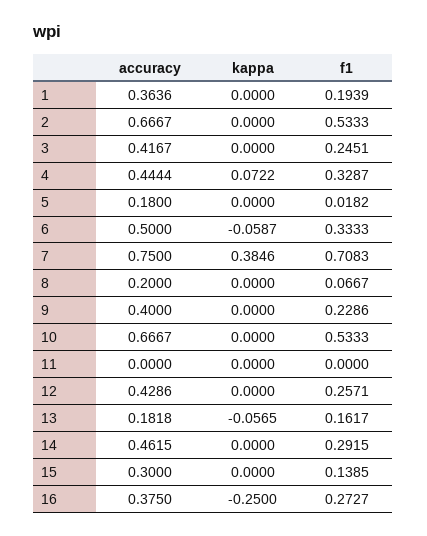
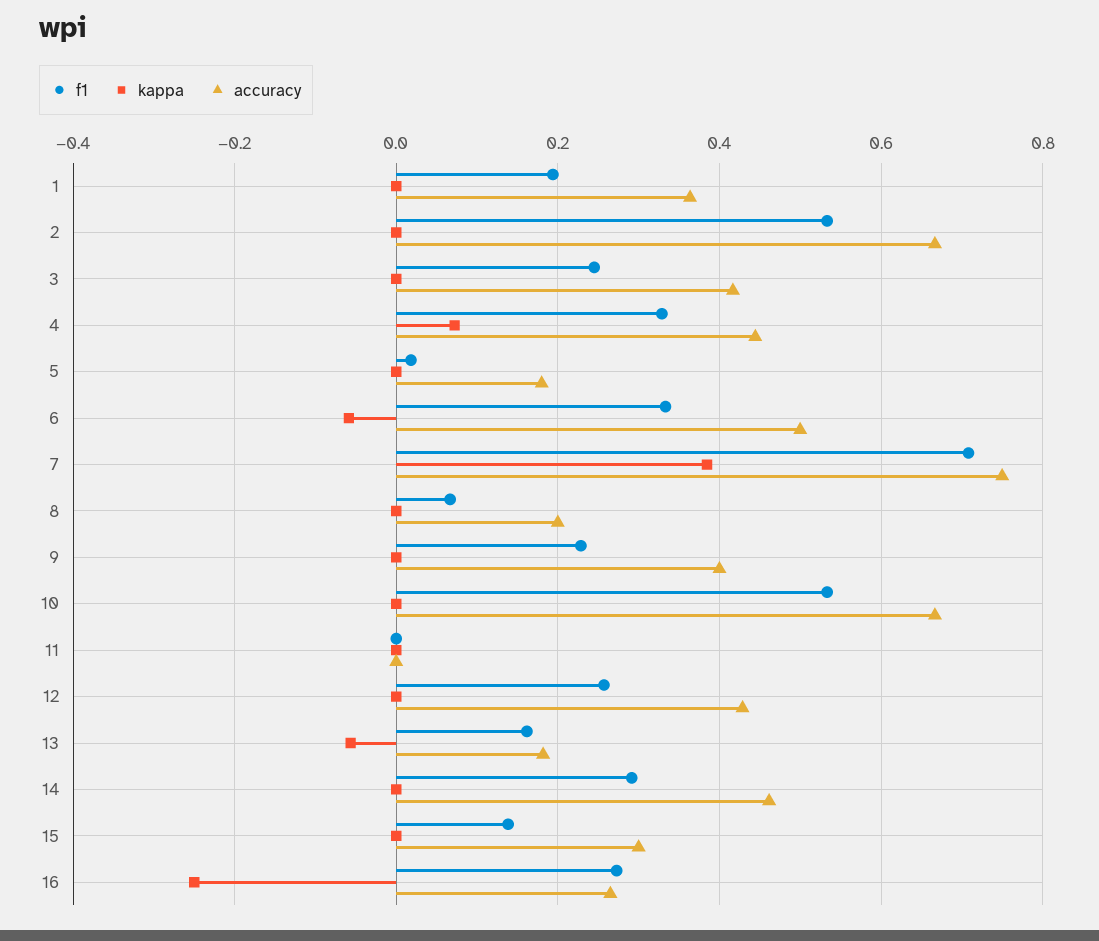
  {
    "accuracy": {
      "1": 0.3636,
      "2": 0.6667,
      "3": 0.4167,
      "4": 0.4444,
      "5": 0.18,
      "6": 0.5,
      "7": 0.75,
      "8": 0.2,
      "9": 0.4,
      "10": 0.6667,
      "11": 0,
      "12": 0.4286,
      "13": 0.1818,
      "14": 0.4615,
      "15": 0.3,
-     "16": 0.375
+     "16": 0.26
    },
    "kappa": {
      "1": 0,
      "2": 0,
      "3": 0,
      "4": 0.0722,
      "5": 0,
      "6": -0.0587,
      "7": 0.3846,
      "8": 0,
      "9": 0,
      "10": 0,
      "11": 0,
      "12": 0,
      "13": -0.0565,
      "14": 0,
      "15": 0,
      "16": -0.25
    },
    "f1": {
      "1": 0.1939,
      "2": 0.5333,
      "3": 0.2451,
      "4": 0.3287,
      "5": 0.0182,
      "6": 0.3333,
      "7": 0.7083,
      "8": 0.0667,
      "9": 0.2286,
      "10": 0.5333,
      "11": 0,
      "12": 0.2571,
      "13": 0.1617,
      "14": 0.2915,
      "15": 0.1385,
      "16": 0.2727
    }
  }

